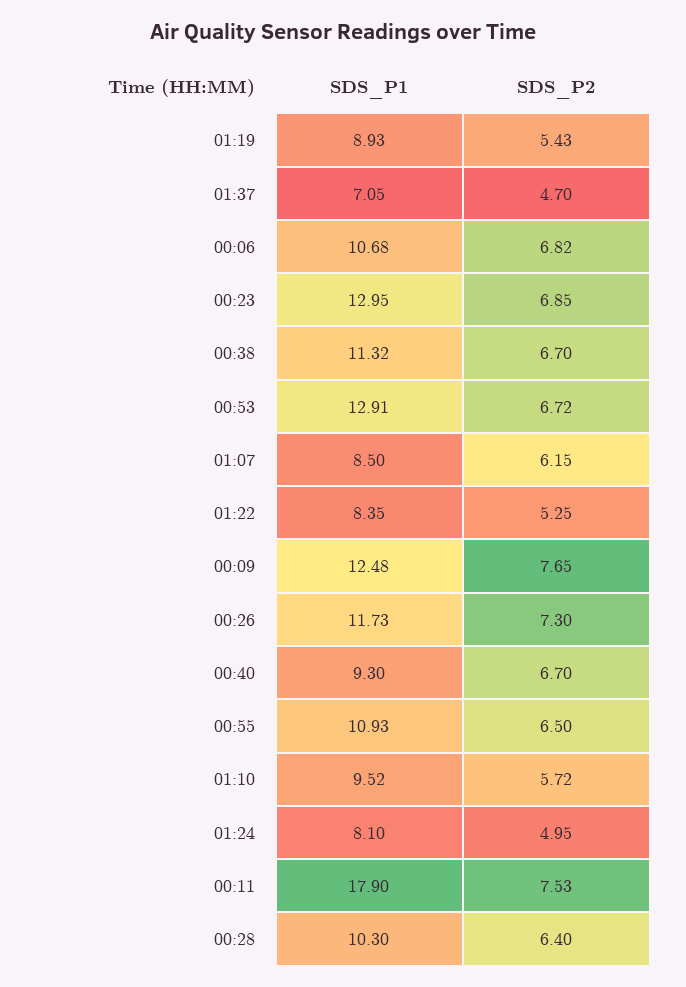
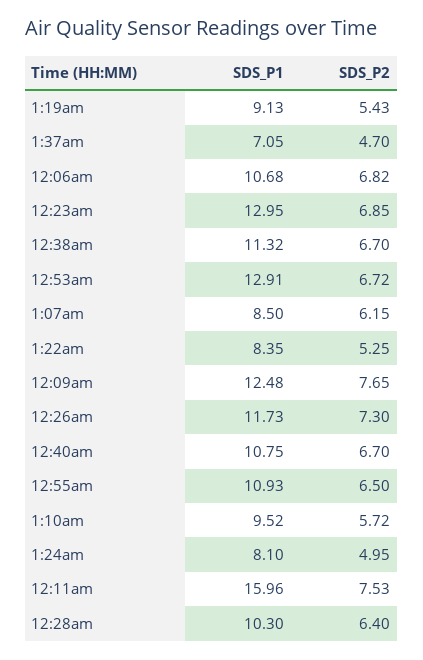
  {
    "SDS_P1": {
-     "01:19": 8.93,
+     "01:19": 9.13,
      "01:37": 7.05,
      "00:06": 10.68,
      "00:23": 12.95,
      "00:38": 11.32,
      "00:53": 12.91,
      "01:07": 8.5,
      "01:22": 8.35,
      "00:09": 12.48,
      "00:26": 11.73,
-     "00:40": 9.3,
+     "00:40": 10.75,
      "00:55": 10.93,
      "01:10": 9.52,
      "01:24": 8.1,
-     "00:11": 17.9,
+     "00:11": 15.96,
      "00:28": 10.3
    },
    "SDS_P2": {
      "01:19": 5.43,
      "01:37": 4.7,
      "00:06": 6.82,
      "00:23": 6.85,
      "00:38": 6.7,
      "00:53": 6.72,
      "01:07": 6.15,
      "01:22": 5.25,
      "00:09": 7.65,
      "00:26": 7.3,
      "00:40": 6.7,
      "00:55": 6.5,
      "01:10": 5.72,
      "01:24": 4.95,
      "00:11": 7.53,
      "00:28": 6.4
    }
  }

